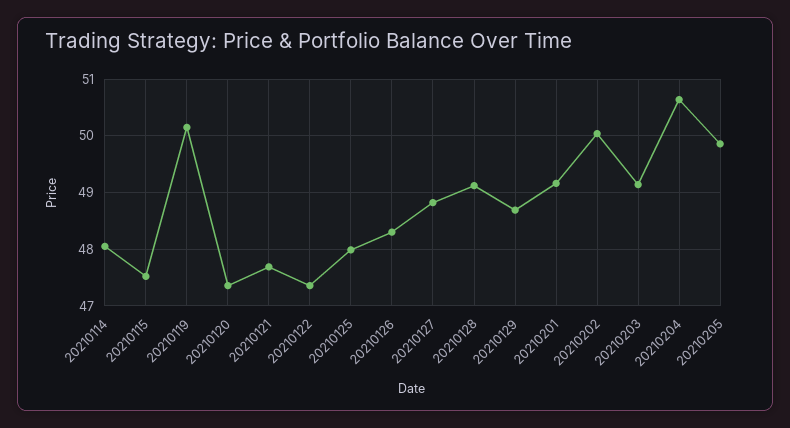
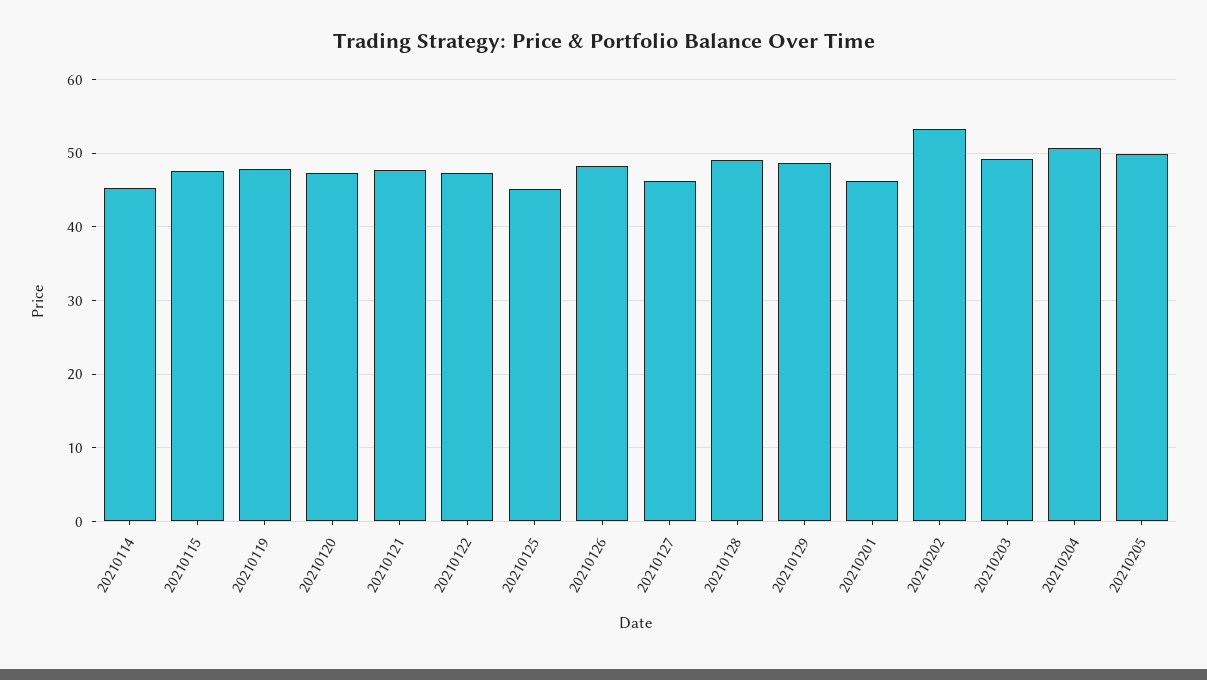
  {
-   "20210114": 48,
+   "20210114": 45,
    "20210115": 47.6,
-   "20210119": 50.2,
+   "20210119": 48,
    "20210120": 47.4,
    "20210121": 47.6,
    "20210122": 47.4,
-   "20210125": 48,
+   "20210125": 45,
    "20210126": 48.4,
-   "20210127": 48.8,
+   "20210127": 46,
    "20210128": 49.2,
    "20210129": 48.6,
-   "20210201": 49.2,
+   "20210201": 46,
-   "20210202": 50,
+   "20210202": 53,
    "20210203": 49.2,
    "20210204": 50.6,
    "20210205": 49.8
  }

